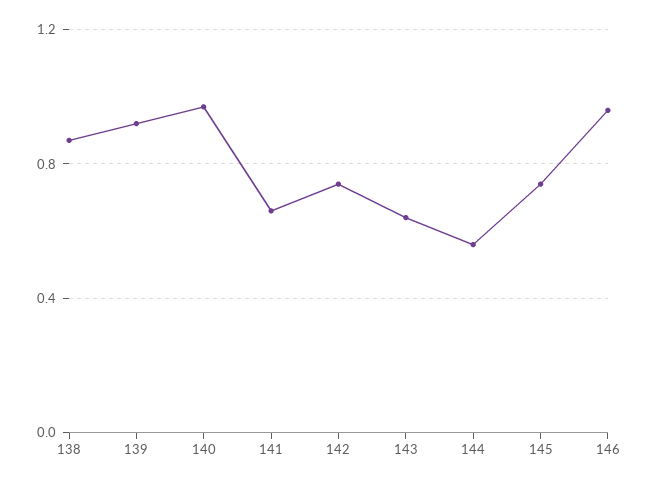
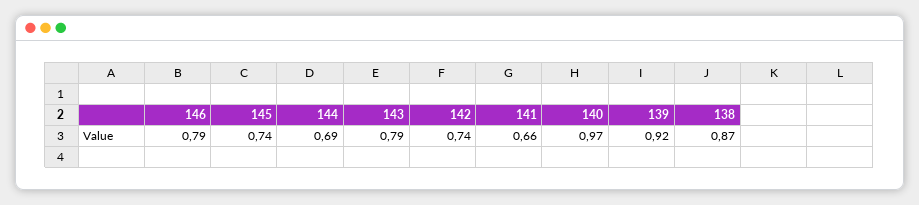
  {
    "138": 0.87,
    "139": 0.92,
    "140": 0.97,
    "141": 0.66,
    "142": 0.74,
-   "143": 0.65,
+   "143": 0.79,
-   "144": 0.55,
+   "144": 0.69,
    "145": 0.74,
-   "146": 0.95
+   "146": 0.79
  }

